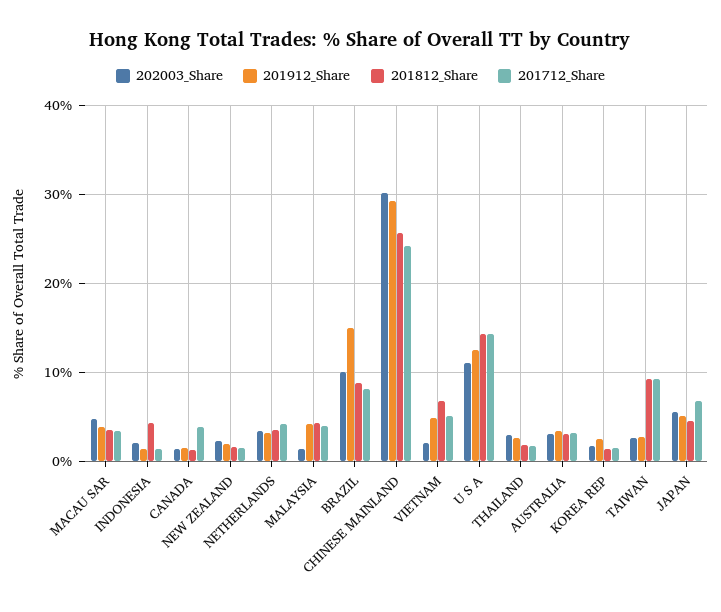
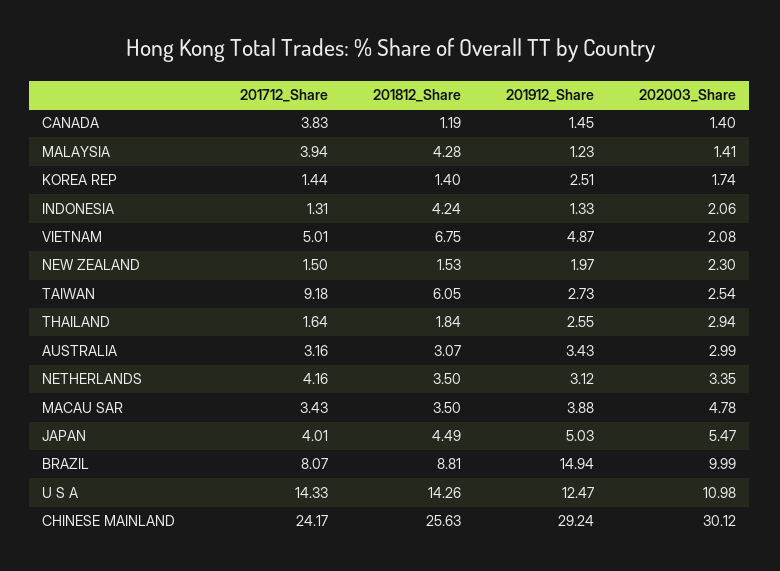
  {
    "202003_Share": {
      "MACAU SAR": 4.78,
      "INDONESIA": 2.06,
      "CANADA": 1.4,
      "NEW ZEALAND": 2.3,
      "NETHERLANDS": 3.35,
      "MALAYSIA": 1.41,
      "BRAZIL": 9.99,
      "CHINESE MAINLAND": 30.12,
      "VIETNAM": 2.08,
      "U S A": 10.98,
      "THAILAND": 2.94,
      "AUSTRALIA": 2.99,
      "KOREA REP": 1.74,
      "TAIWAN": 2.54,
      "JAPAN": 5.47
    },
    "201912_Share": {
      "MACAU SAR": 3.88,
      "INDONESIA": 1.33,
      "CANADA": 1.45,
      "NEW ZEALAND": 1.97,
      "NETHERLANDS": 3.12,
-     "MALAYSIA": 4,
+     "MALAYSIA": 1.23,
      "BRAZIL": 14.94,
      "CHINESE MAINLAND": 29.24,
      "VIETNAM": 4.87,
      "U S A": 12.47,
      "THAILAND": 2.55,
      "AUSTRALIA": 3.43,
      "KOREA REP": 2.51,
      "TAIWAN": 2.73,
      "JAPAN": 5.03
    },
    "201812_Share": {
      "MACAU SAR": 3.5,
      "INDONESIA": 4.24,
      "CANADA": 1.19,
      "NEW ZEALAND": 1.53,
      "NETHERLANDS": 3.5,
      "MALAYSIA": 4.28,
      "BRAZIL": 8.81,
      "CHINESE MAINLAND": 25.63,
      "VIETNAM": 6.75,
      "U S A": 14.26,
      "THAILAND": 1.84,
      "AUSTRALIA": 3.07,
      "KOREA REP": 1.4,
-     "TAIWAN": 9,
+     "TAIWAN": 6.05,
      "JAPAN": 4.49
    },
    "201712_Share": {
      "MACAU SAR": 3.43,
      "INDONESIA": 1.31,
      "CANADA": 3.83,
      "NEW ZEALAND": 1.5,
      "NETHERLANDS": 4.16,
      "MALAYSIA": 3.94,
      "BRAZIL": 8.07,
      "CHINESE MAINLAND": 24.17,
      "VIETNAM": 5.01,
      "U S A": 14.33,
      "THAILAND": 1.64,
      "AUSTRALIA": 3.16,
      "KOREA REP": 1.44,
      "TAIWAN": 9.18,
-     "JAPAN": 7
+     "JAPAN": 4.01
    }
  }

